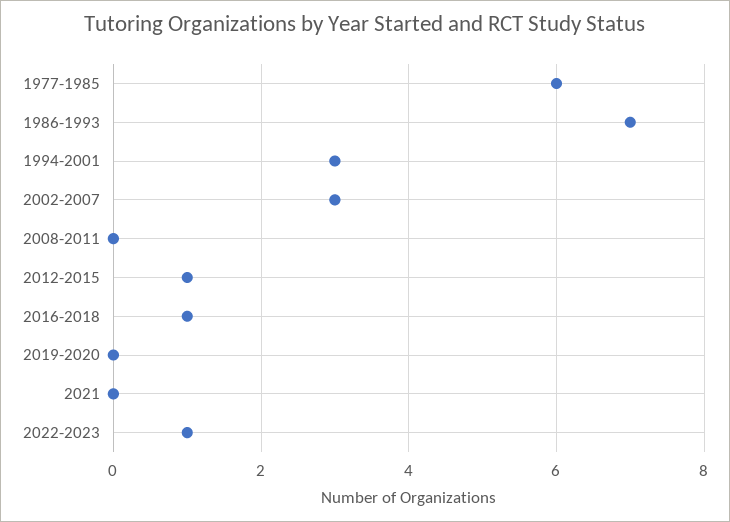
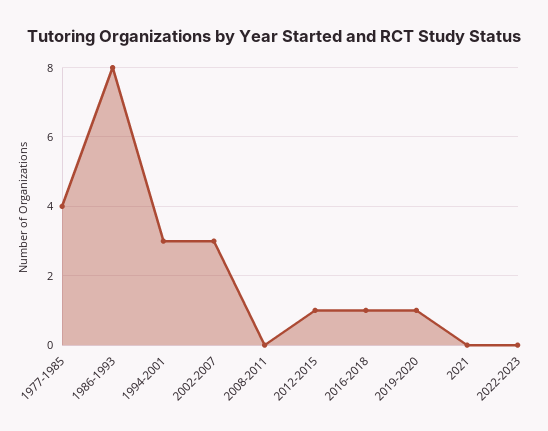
  {
-   "1977-1985": 6,
+   "1977-1985": 4,
-   "1986-1993": 7,
+   "1986-1993": 8,
    "1994-2001": 3,
    "2002-2007": 3,
    "2008-2011": 0,
    "2012-2015": 1,
    "2016-2018": 1,
-   "2019-2020": 0,
+   "2019-2020": 1,
    "2021": 0,
-   "2022-2023": 1
+   "2022-2023": 0
  }

